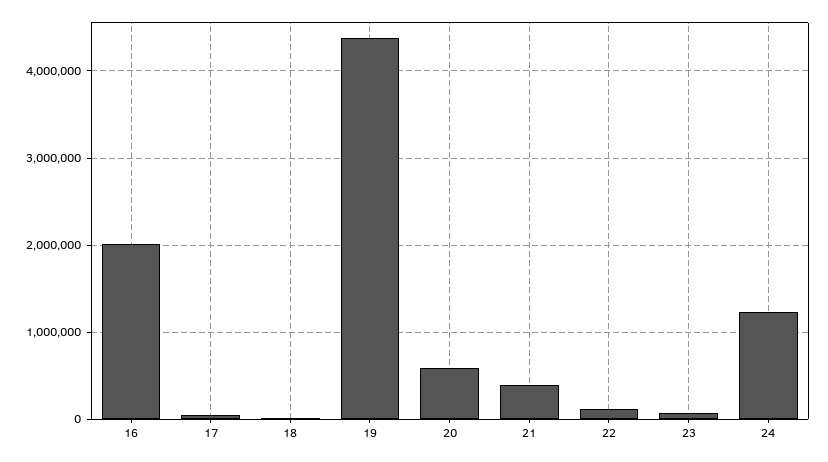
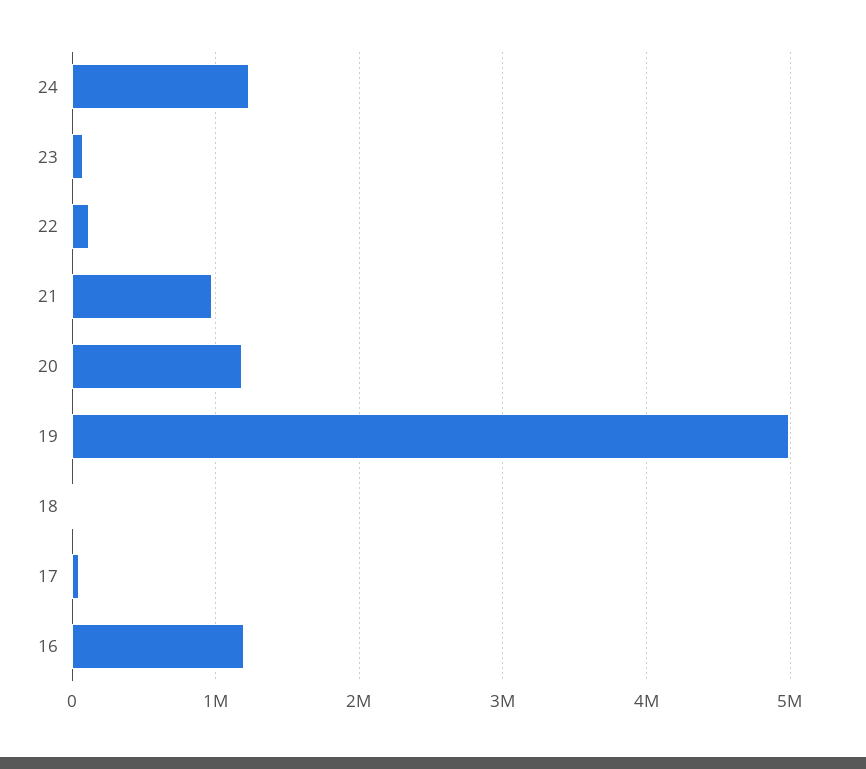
  {
-   "16": 2000000,
+   "16": 1200000,
    "17": 100000,
    "18": 0,
-   "19": 4400000,
+   "19": 5000000,
-   "20": 600000,
+   "20": 1200000,
-   "21": 400000,
+   "21": 1000000,
    "22": 100000,
    "23": 100000,
    "24": 1200000
  }

